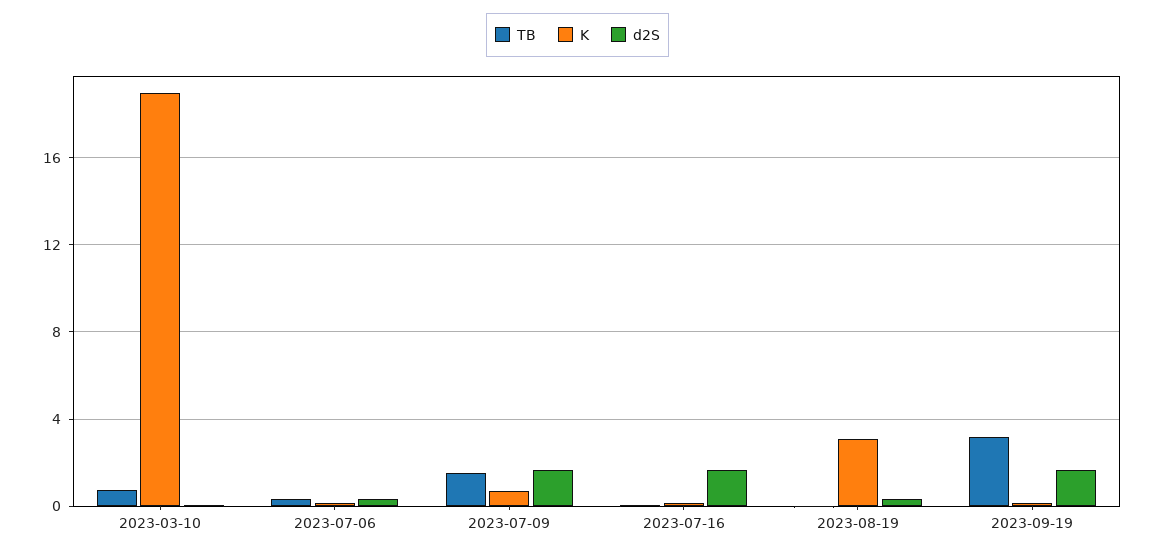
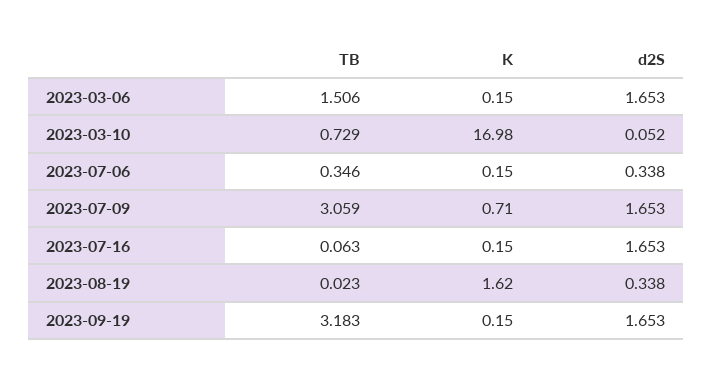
  {
    "TB": {
      "2023-03-10": 0.729,
      "2023-07-06": 0.346,
-     "2023-07-09": 1.5,
+     "2023-07-09": 3.059,
      "2023-07-16": 0.063,
      "2023-08-19": 0.023,
-     "2023-09-19": 3.183
+     "2023-09-19": 3.183,
+     "2023-03-06": 1.506
    },
    "K": {
-     "2023-03-10": 19,
+     "2023-03-10": 16.98,
      "2023-07-06": 0.15,
      "2023-07-09": 0.71,
      "2023-07-16": 0.15,
-     "2023-08-19": 3,
+     "2023-08-19": 1.62,
-     "2023-09-19": 0.15
+     "2023-09-19": 0.15,
+     "2023-03-06": 0.15
    },
    "d2S": {
      "2023-03-10": 0.052,
      "2023-07-06": 0.338,
      "2023-07-09": 1.653,
      "2023-07-16": 1.653,
      "2023-08-19": 0.338,
-     "2023-09-19": 1.653
+     "2023-09-19": 1.653,
+     "2023-03-06": 1.653
    }
  }

